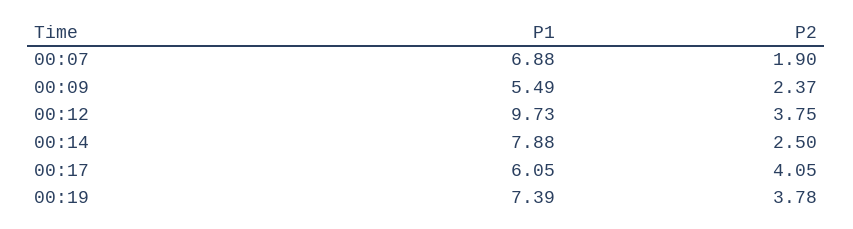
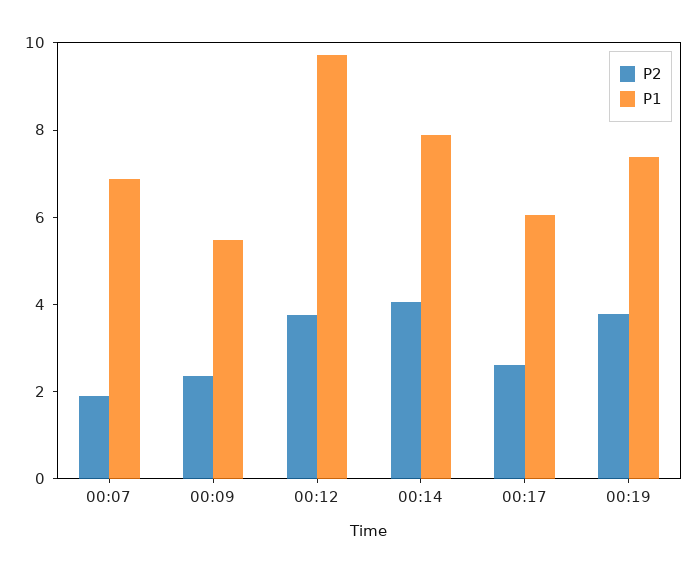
  {
    "P1": {
      "00:07": 6.88,
      "00:09": 5.49,
      "00:12": 9.73,
      "00:14": 7.88,
      "00:17": 6.05,
      "00:19": 7.39
    },
    "P2": {
      "00:07": 1.9,
      "00:09": 2.37,
      "00:12": 3.75,
-     "00:14": 2.5,
+     "00:14": 4,
-     "00:17": 4.05,
+     "00:17": 2.5,
      "00:19": 3.78
    }
  }

